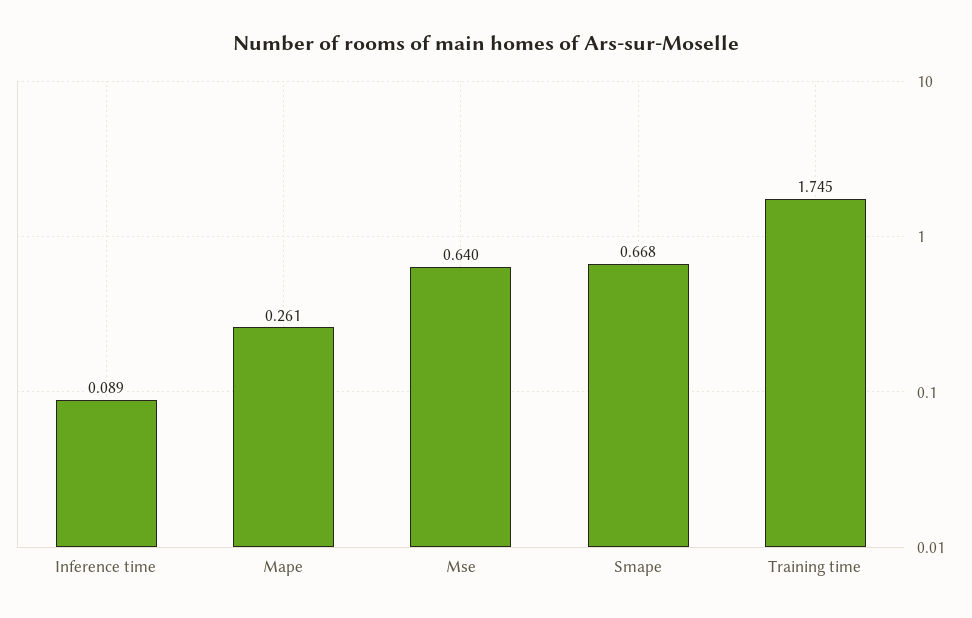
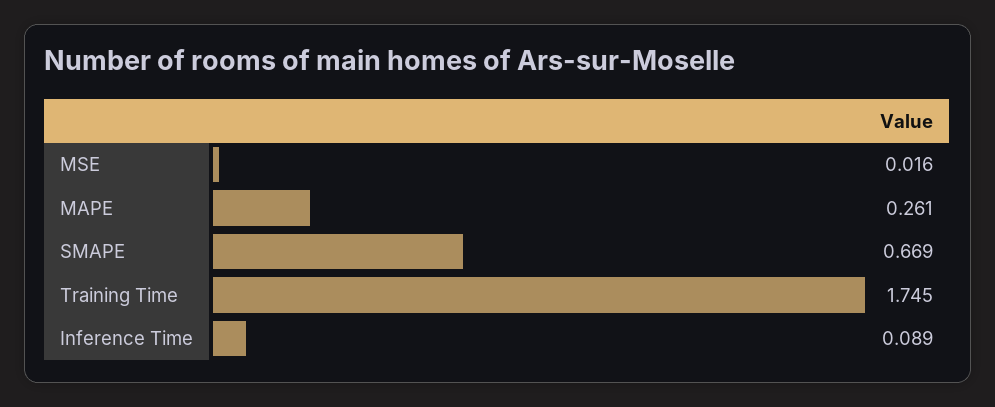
  {
    "Inference time": 0.089,
    "Mape": 0.261,
-   "Mse": 0.64,
+   "Mse": 0.016,
-   "Smape": 0.668,
+   "Smape": 0.669,
    "Training time": 1.745
  }

